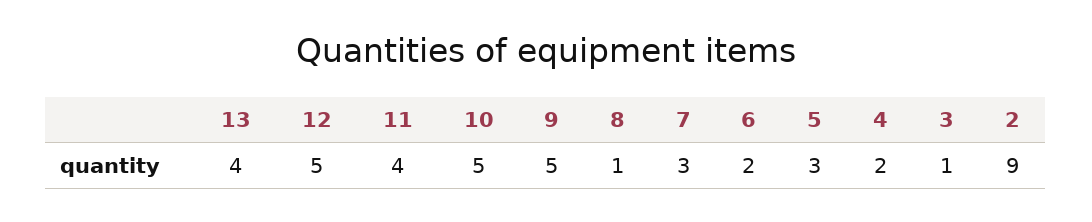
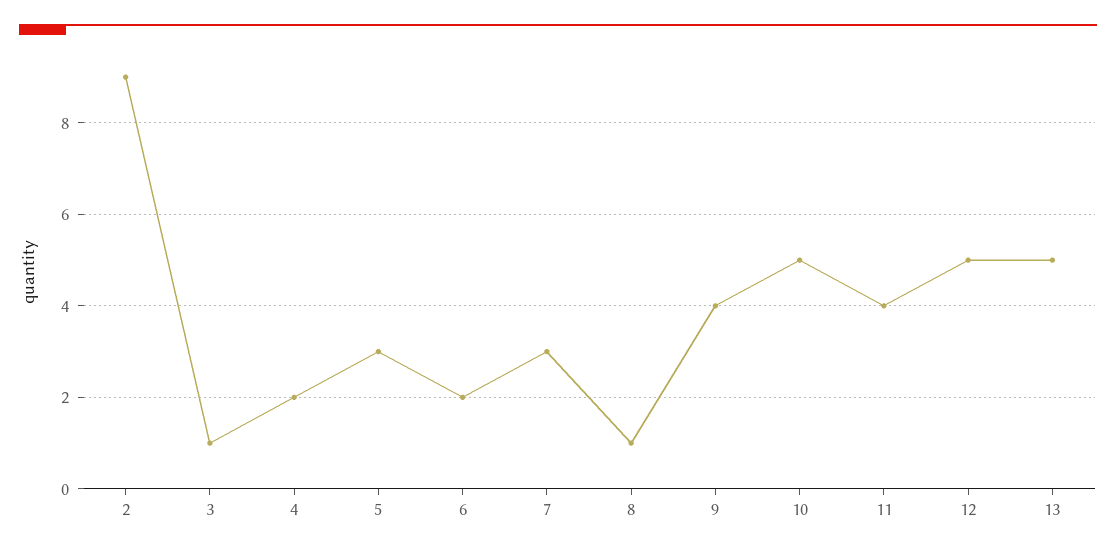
  {
-   "13": 4,
+   "13": 5,
    "12": 5,
    "11": 4,
    "10": 5,
-   "9": 5,
+   "9": 4,
    "8": 1,
    "7": 3,
    "6": 2,
    "5": 3,
    "4": 2,
    "3": 1,
    "2": 9
  }

